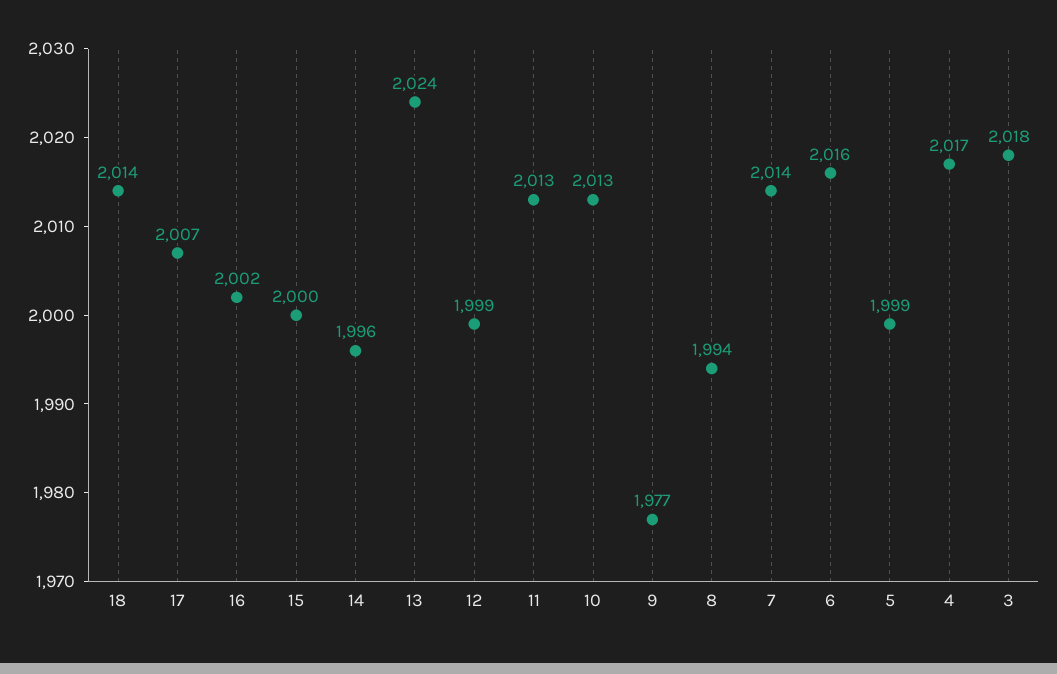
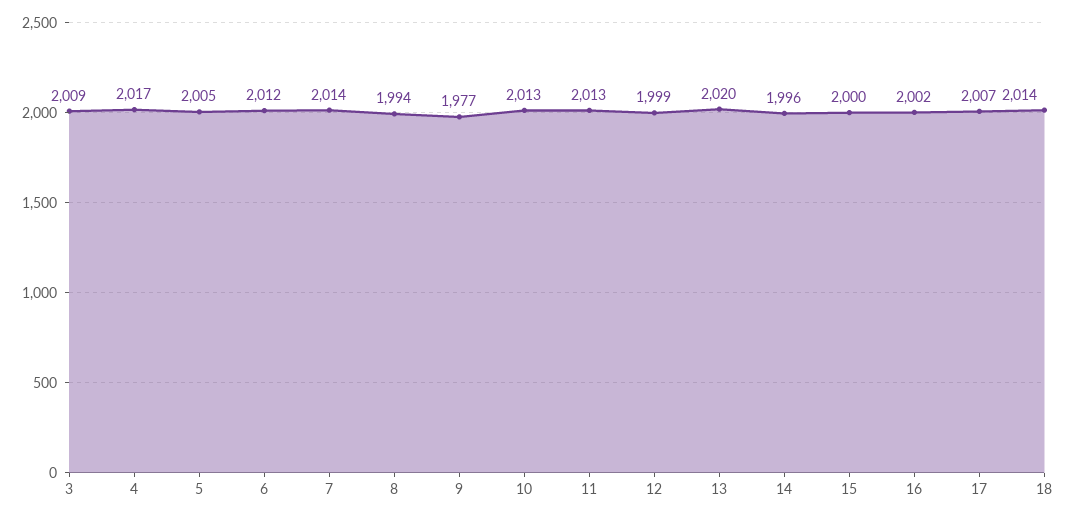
  {
    "18": 2014,
    "17": 2007,
    "16": 2002,
    "15": 2000,
    "14": 1996,
-   "13": 2024,
+   "13": 2020,
    "12": 1999,
    "11": 2013,
    "10": 2013,
    "9": 1977,
    "8": 1994,
    "7": 2014,
-   "6": 2016,
+   "6": 2012,
-   "5": 1999,
+   "5": 2005,
    "4": 2017,
-   "3": 2018
+   "3": 2009
  }

